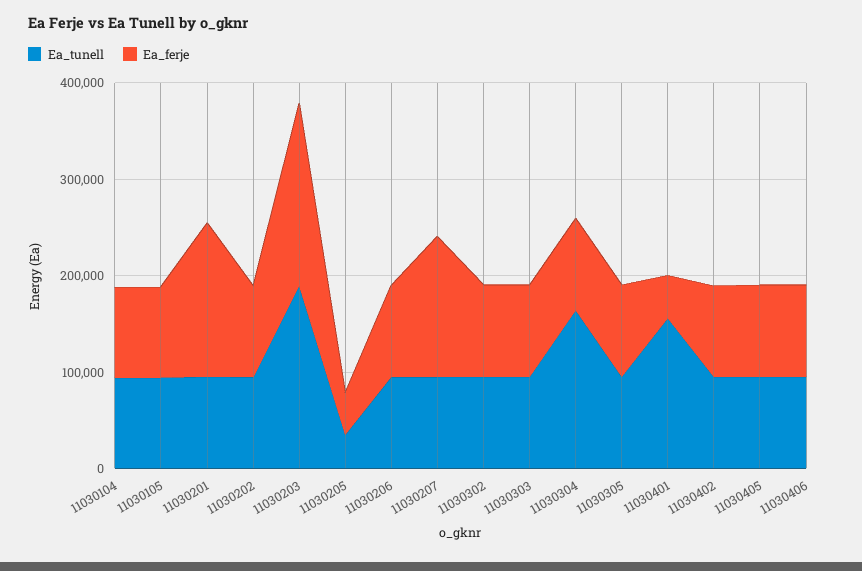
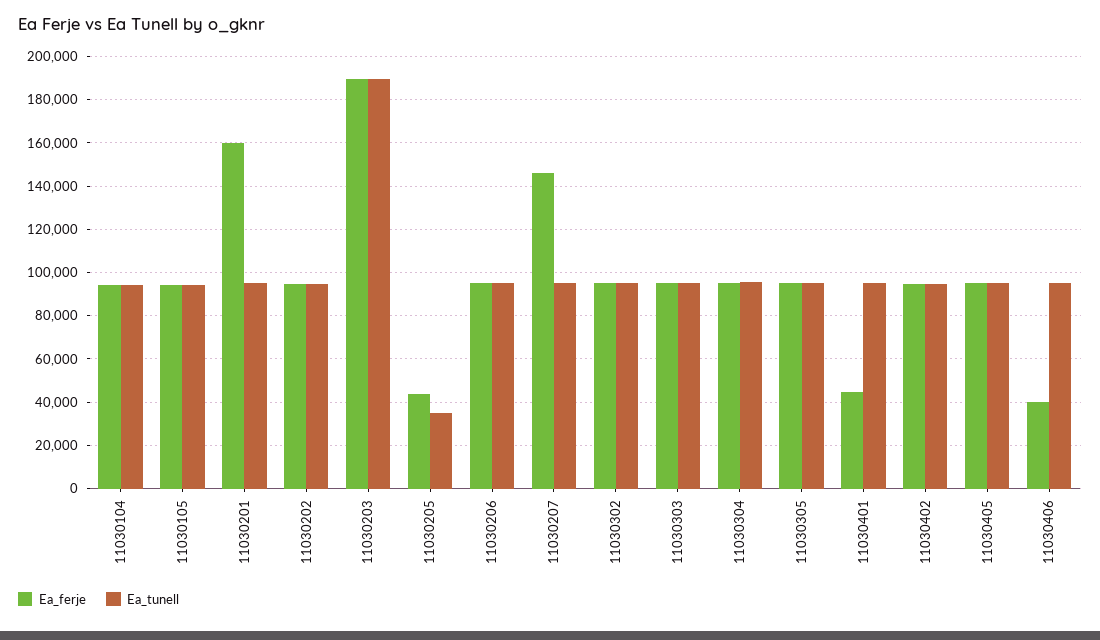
  {
    "Ea_tunell": {
      "11030104": 95000,
      "11030105": 95000,
      "11030201": 95000,
      "11030202": 95000,
      "11030203": 190000,
      "11030205": 35000,
      "11030206": 95000,
      "11030207": 95000,
      "11030302": 95000,
      "11030303": 95000,
-     "11030304": 160000,
+     "11030304": 95000,
      "11030305": 95000,
-     "11030401": 160000,
+     "11030401": 95000,
      "11030402": 95000,
      "11030405": 95000,
      "11030406": 95000
    },
    "Ea_ferje": {
      "11030104": 95000,
      "11030105": 95000,
      "11030201": 160000,
      "11030202": 95000,
      "11030203": 190000,
      "11030205": 45000,
      "11030206": 95000,
      "11030207": 145000,
      "11030302": 95000,
      "11030303": 95000,
      "11030304": 95000,
      "11030305": 95000,
      "11030401": 45000,
      "11030402": 95000,
      "11030405": 95000,
-     "11030406": 100000
+     "11030406": 40000
    }
  }

